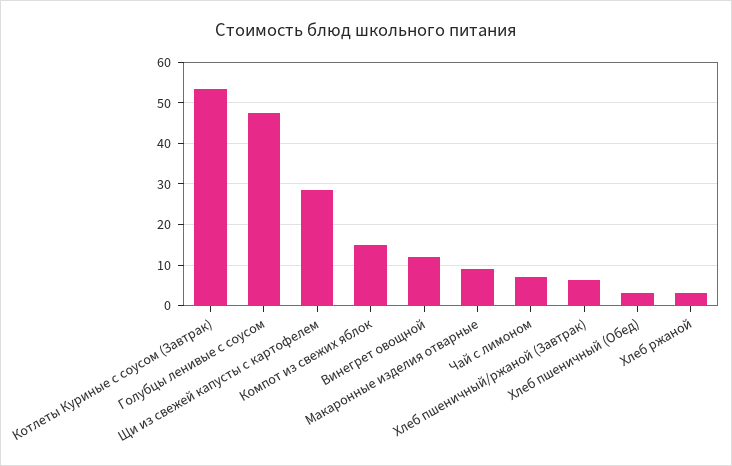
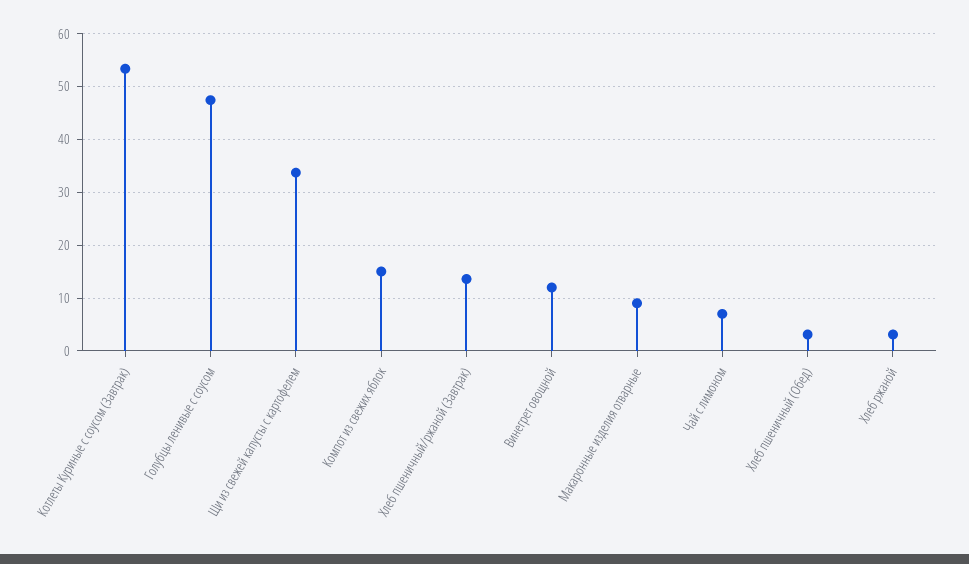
  {
    "Котлеты Куриные с соусом (Завтрак)": 54,
    "Голубцы ленивые с соусом": 48,
-   "Щи из свежей капусты с картофелем": 28,
+   "Щи из свежей капусты с картофелем": 34,
    "Компот из свежих яблок": 16,
    "Винегрет овощной": 12,
    "Макаронные изделия отварные": 10,
    "Чай с лимоном": 8,
-   "Хлеб пшеничный/ржаной (Завтрак)": 6,
+   "Хлеб пшеничный/ржаной (Завтрак)": 14,
    "Хлеб пшеничный (Обед)": 4,
    "Хлеб ржаной": 4
  }

